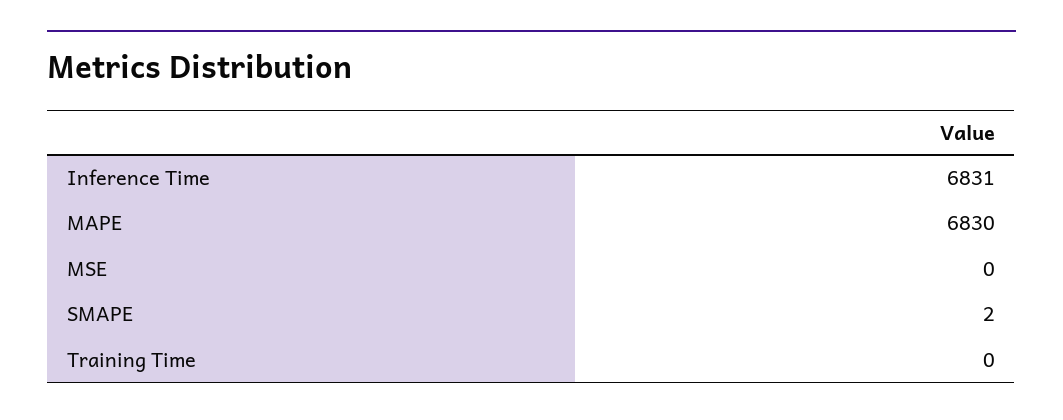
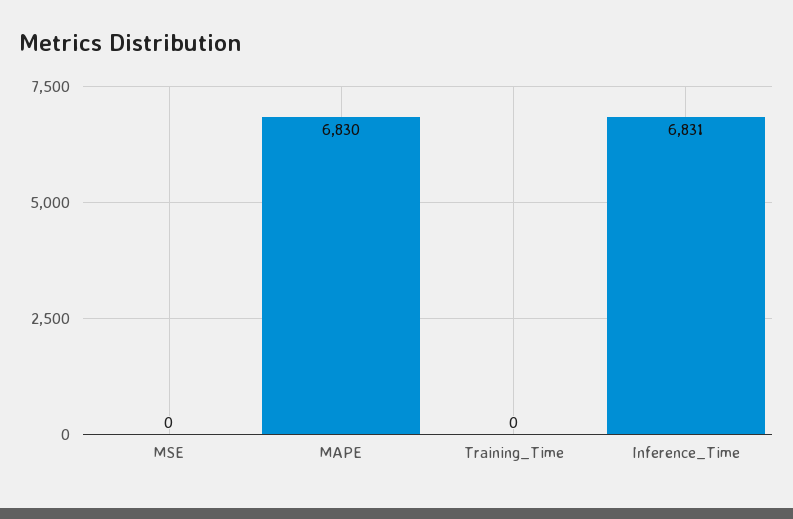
  {
    "Inference Time": 6831,
    "MAPE": 6830,
    "MSE": 0,
-   "SMAPE": 2,
    "Training Time": 0
  }

